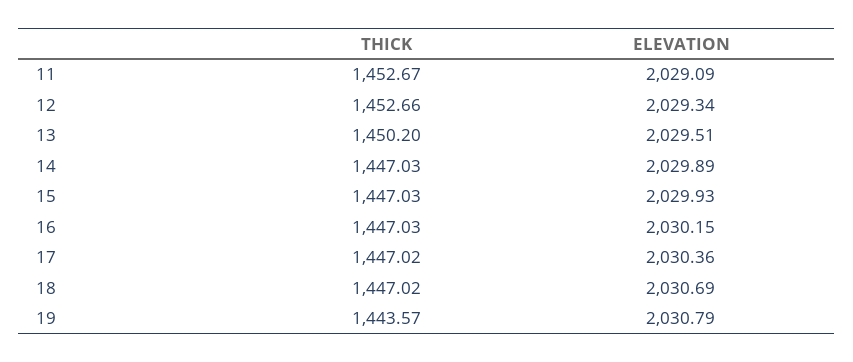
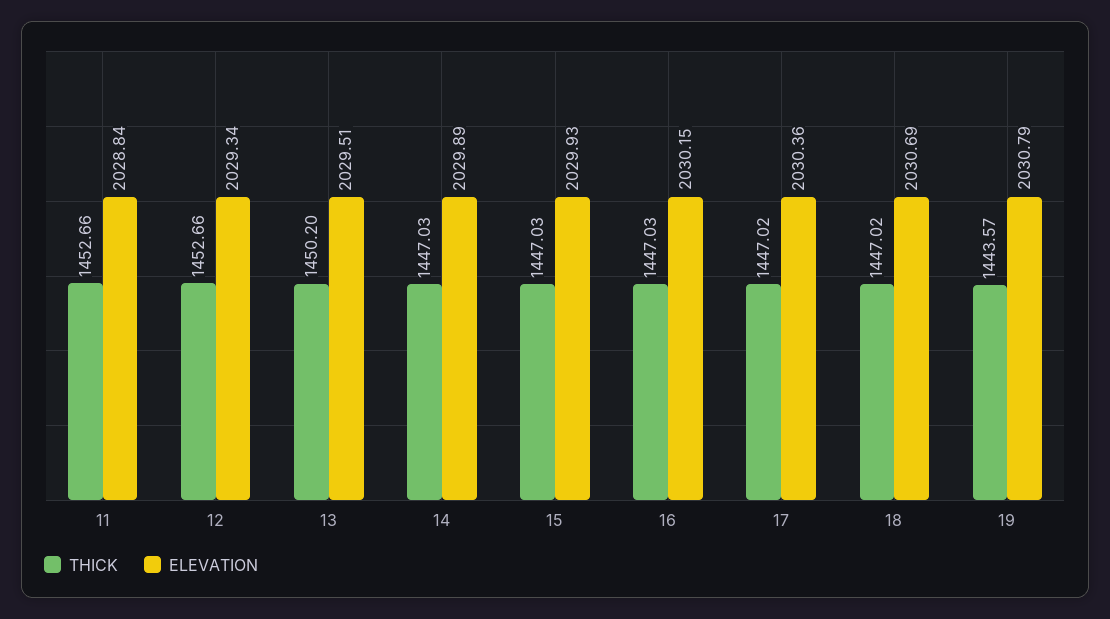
  {
    "THICK": {
-     "11": 1452.67,
+     "11": 1452.66,
      "12": 1452.66,
      "13": 1450.2,
      "14": 1447.03,
      "15": 1447.03,
      "16": 1447.03,
      "17": 1447.02,
      "18": 1447.02,
      "19": 1443.57
    },
    "ELEVATION": {
-     "11": 2029.09,
+     "11": 2028.84,
      "12": 2029.34,
      "13": 2029.51,
      "14": 2029.89,
      "15": 2029.93,
      "16": 2030.15,
      "17": 2030.36,
      "18": 2030.69,
      "19": 2030.79
    }
  }

